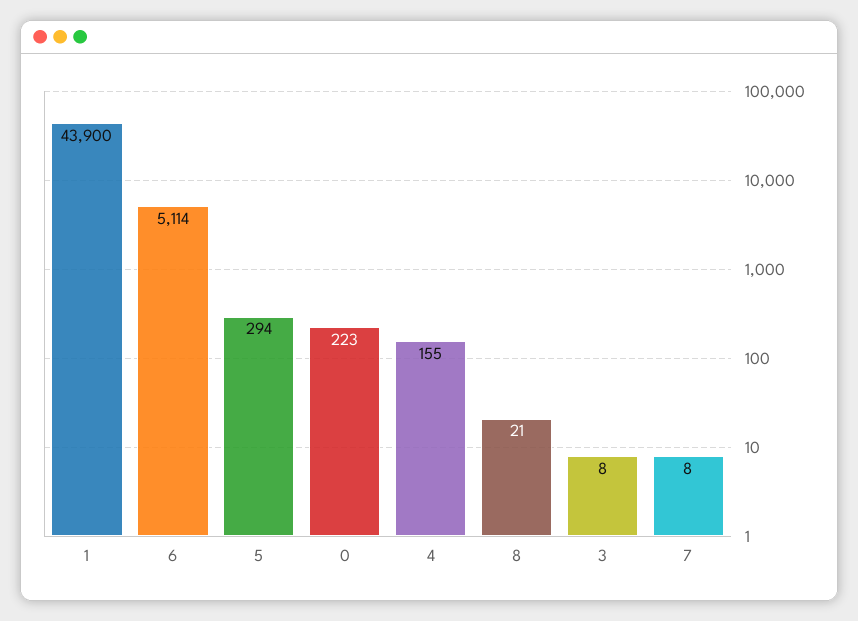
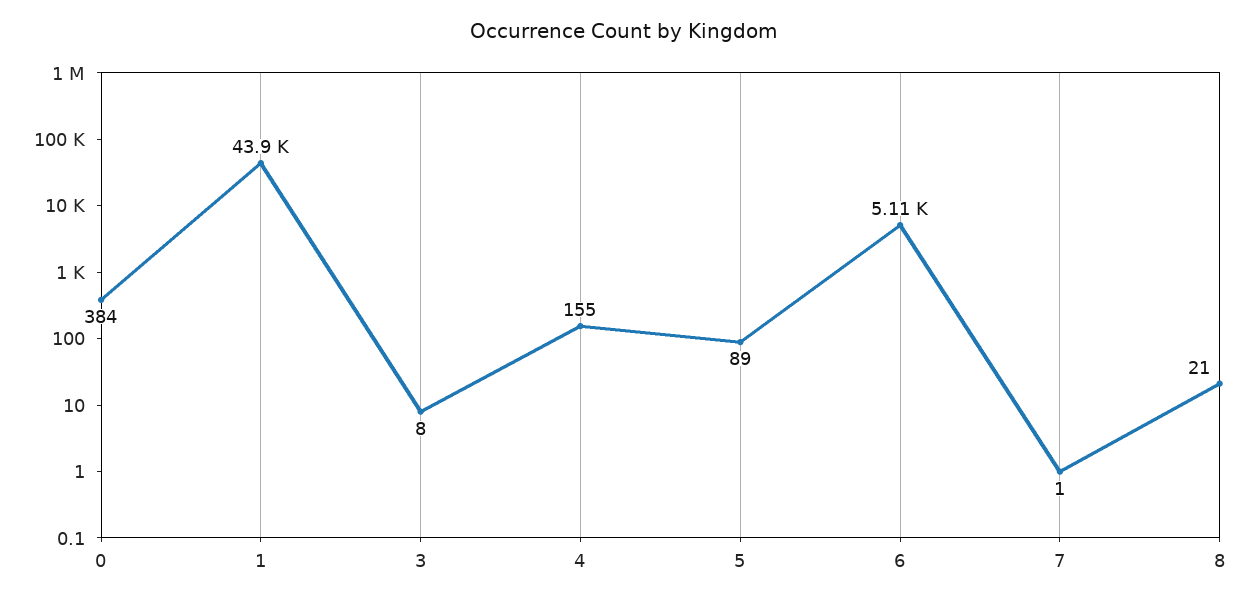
  {
    "1": 43900,
    "6": 5114,
-   "5": 294,
+   "5": 89,
-   "0": 223,
+   "0": 384,
    "4": 155,
    "8": 21,
    "3": 8,
-   "7": 8
+   "7": 1
  }

